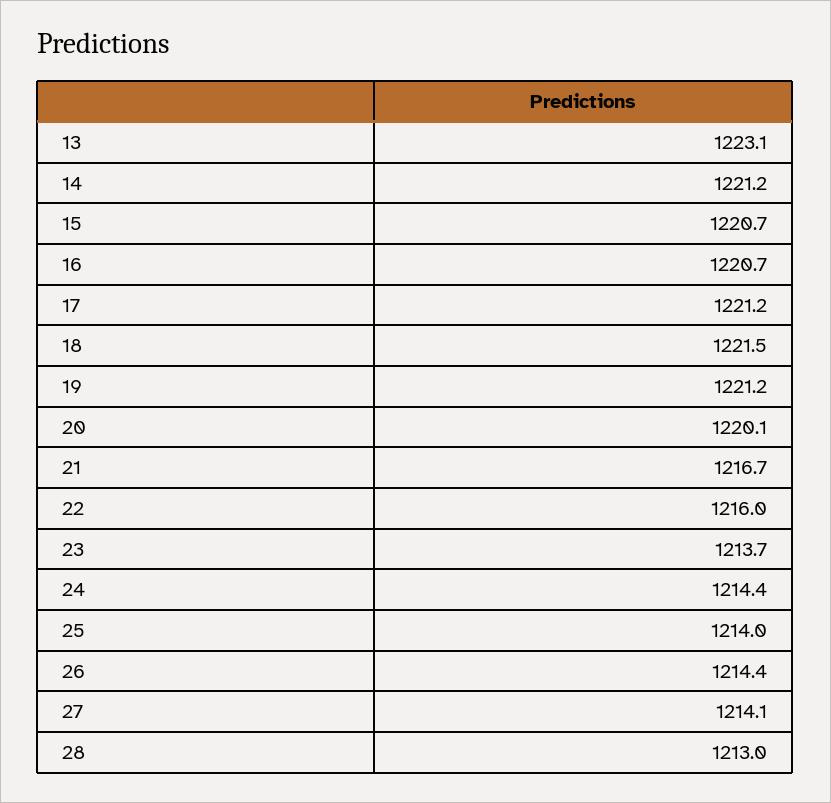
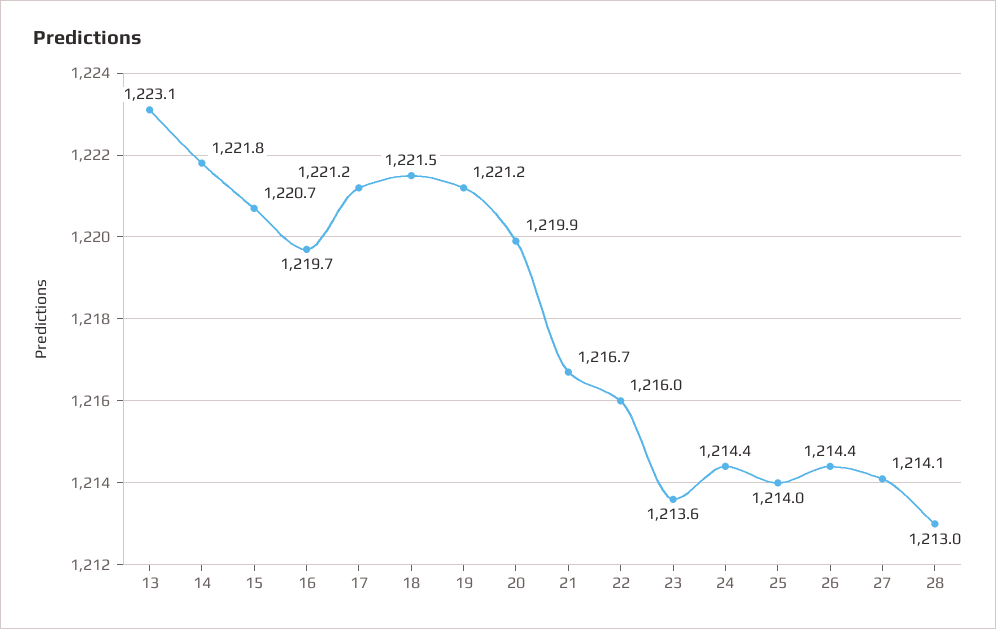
  {
    "13": 1223.1,
-   "14": 1221.2,
+   "14": 1221.8,
    "15": 1220.7,
-   "16": 1220.7,
+   "16": 1219.7,
    "17": 1221.2,
    "18": 1221.5,
    "19": 1221.2,
-   "20": 1220.1,
+   "20": 1219.9,
    "21": 1216.7,
    "22": 1216,
-   "23": 1213.7,
+   "23": 1213.6,
    "24": 1214.4,
    "25": 1214,
    "26": 1214.4,
    "27": 1214.1,
    "28": 1213
  }

